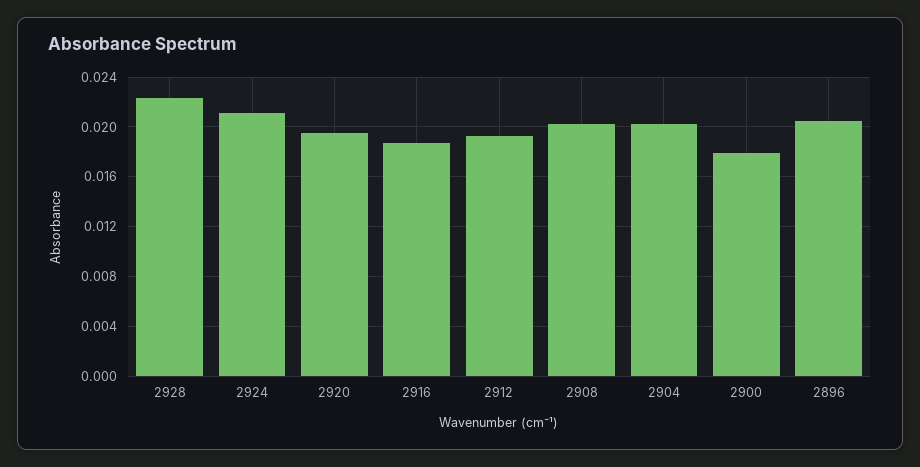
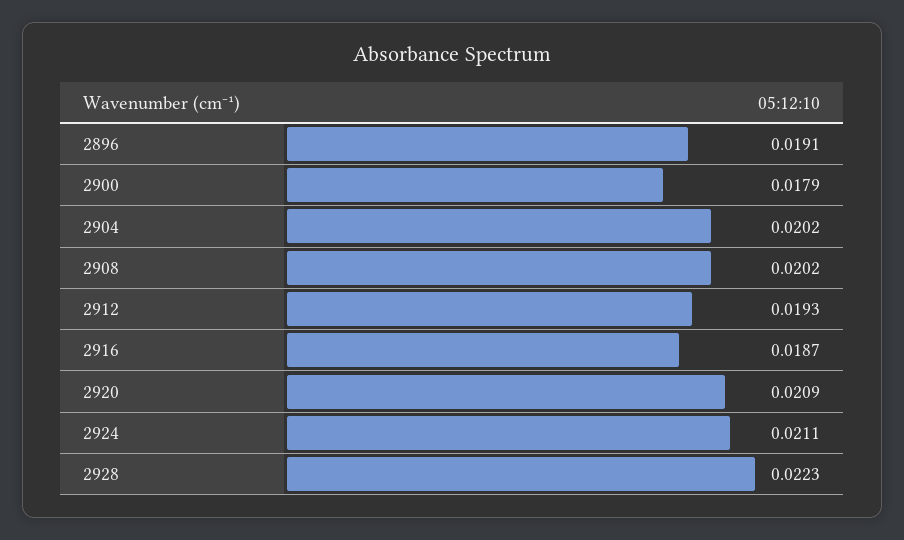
  {
    "2928": 0.0223,
    "2924": 0.0211,
-   "2920": 0.0195,
+   "2920": 0.0209,
    "2916": 0.0187,
    "2912": 0.0193,
    "2908": 0.0202,
    "2904": 0.0202,
    "2900": 0.0179,
-   "2896": 0.0205
+   "2896": 0.0191
  }

